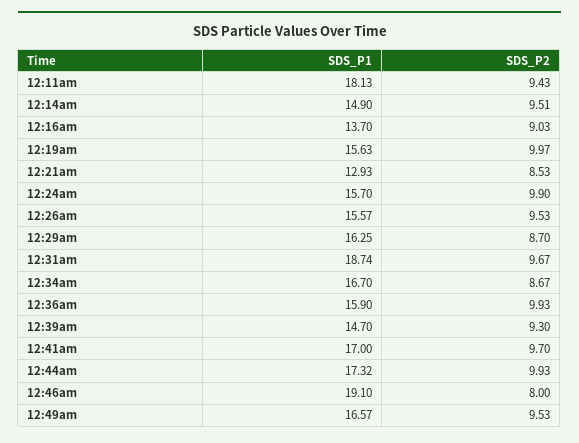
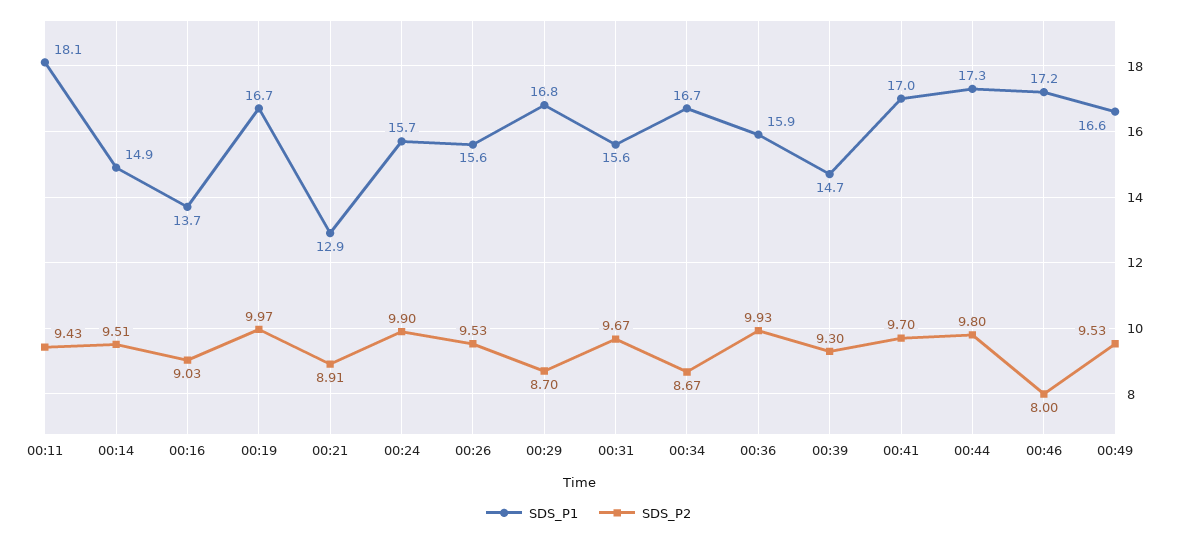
  {
    "SDS_P1": {
      "12:11am": 18.13,
      "12:14am": 14.9,
      "12:16am": 13.7,
-     "12:19am": 15.63,
+     "12:19am": 16.7,
      "12:21am": 12.93,
      "12:24am": 15.7,
      "12:26am": 15.57,
-     "12:29am": 16.25,
+     "12:29am": 16.8,
-     "12:31am": 18.74,
+     "12:31am": 15.6,
      "12:34am": 16.7,
      "12:36am": 15.9,
      "12:39am": 14.7,
      "12:41am": 17,
      "12:44am": 17.32,
-     "12:46am": 19.1,
+     "12:46am": 17.2,
      "12:49am": 16.57
    },
    "SDS_P2": {
      "12:11am": 9.43,
      "12:14am": 9.51,
      "12:16am": 9.03,
      "12:19am": 9.97,
-     "12:21am": 8.53,
+     "12:21am": 8.91,
      "12:24am": 9.9,
      "12:26am": 9.53,
      "12:29am": 8.7,
      "12:31am": 9.67,
      "12:34am": 8.67,
      "12:36am": 9.93,
      "12:39am": 9.3,
      "12:41am": 9.7,
-     "12:44am": 9.93,
+     "12:44am": 9.8,
      "12:46am": 8,
      "12:49am": 9.53
    }
  }

